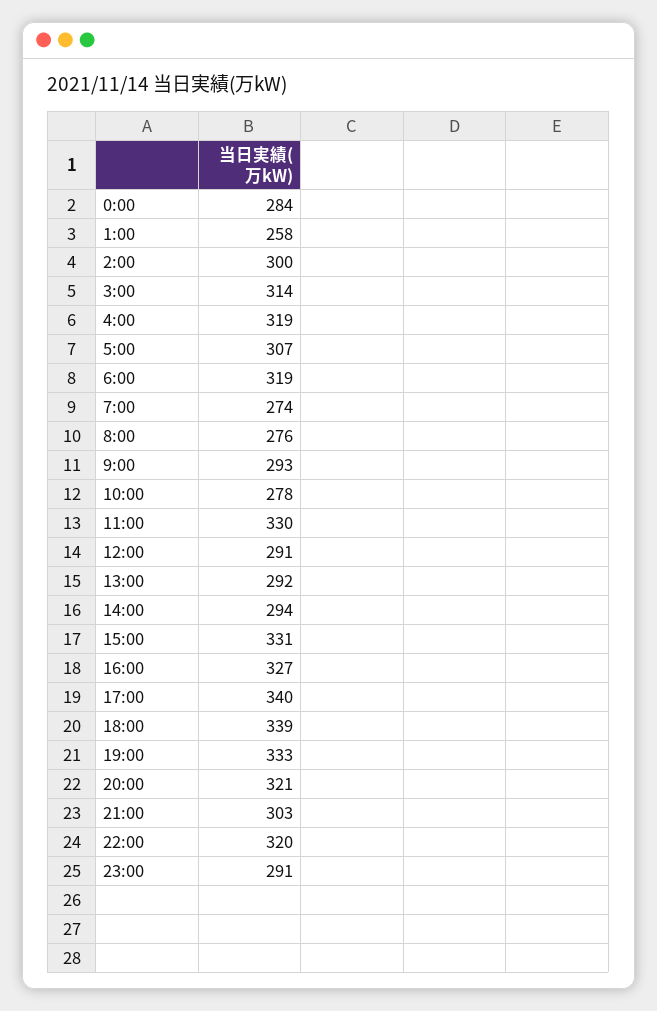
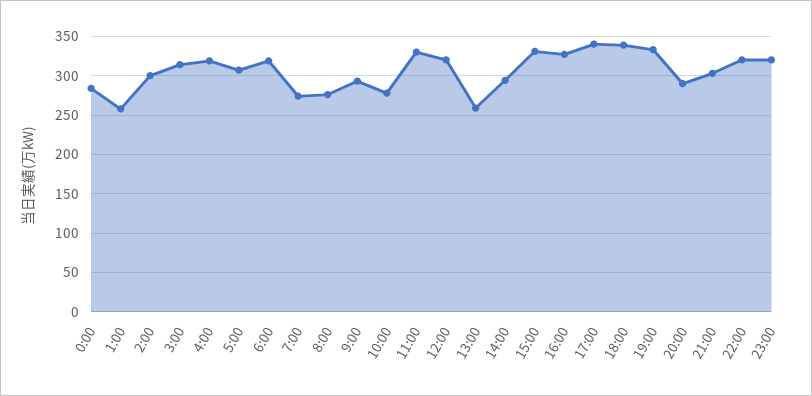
  {
    "0:00": 284,
    "1:00": 258,
    "2:00": 300,
    "3:00": 314,
    "4:00": 319,
    "5:00": 307,
    "6:00": 319,
    "7:00": 274,
    "8:00": 276,
    "9:00": 293,
    "10:00": 278,
    "11:00": 330,
-   "12:00": 291,
+   "12:00": 320,
-   "13:00": 292,
+   "13:00": 260,
    "14:00": 294,
    "15:00": 331,
    "16:00": 327,
    "17:00": 340,
    "18:00": 339,
    "19:00": 333,
-   "20:00": 321,
+   "20:00": 290,
    "21:00": 303,
    "22:00": 320,
-   "23:00": 291
+   "23:00": 320
  }

